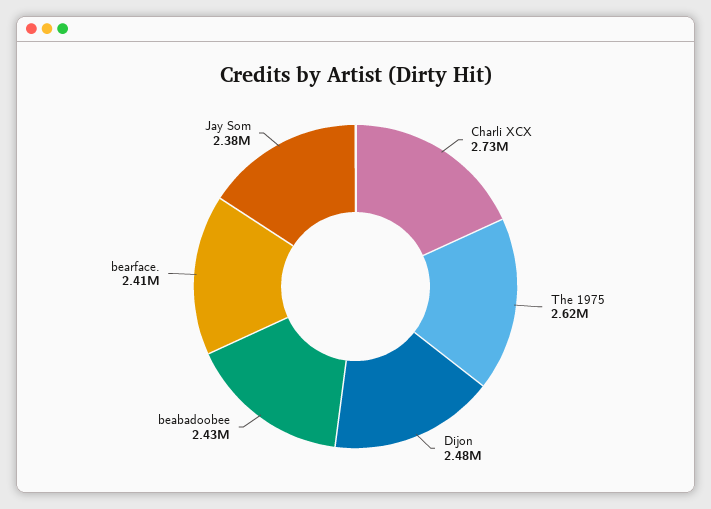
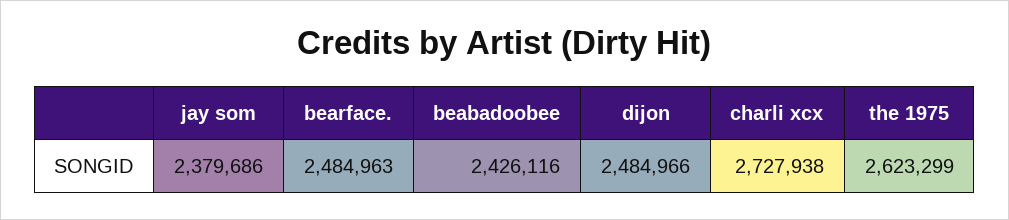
  {
    "Charli XCX": 2727938,
    "The 1975": 2623299,
    "Dijon": 2484966,
    "beabadoobee": 2426116,
-   "bearface.": 2410000,
+   "bearface.": 2484963,
    "Jay Som": 2379686
  }

